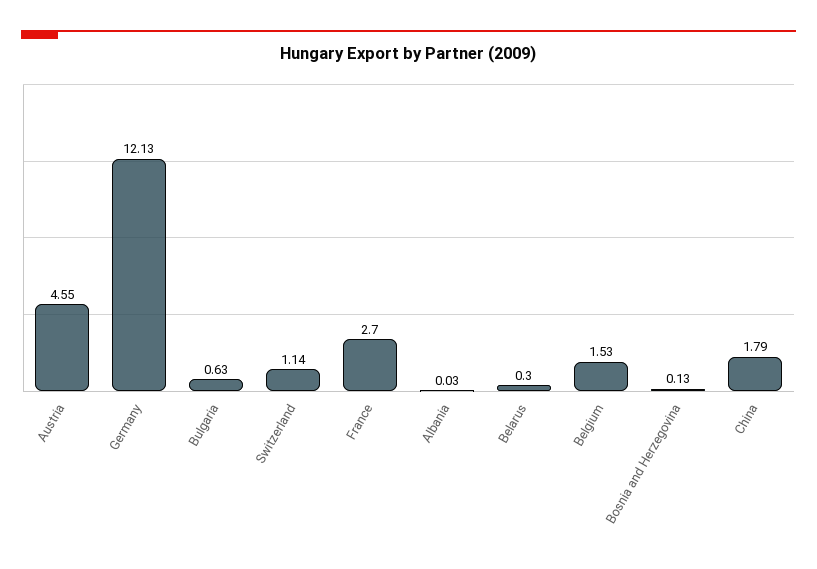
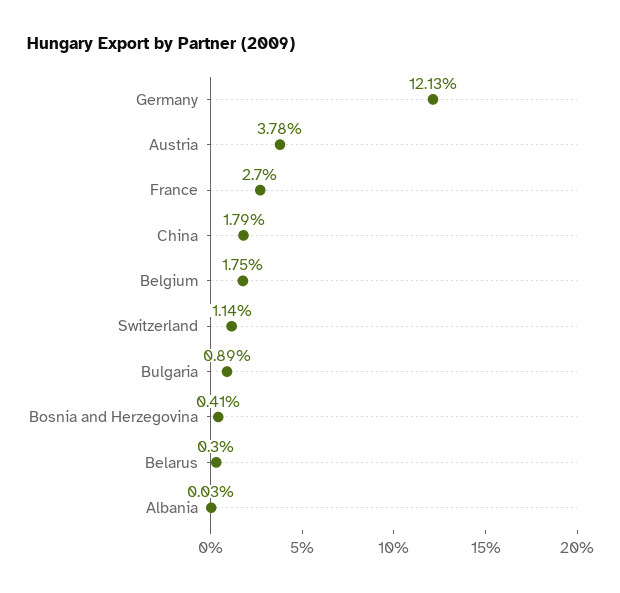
  {
-   "Austria": 4.55,
+   "Austria": 3.78,
    "Germany": 12.13,
-   "Bulgaria": 0.63,
+   "Bulgaria": 0.89,
    "Switzerland": 1.14,
    "France": 2.7,
    "Albania": 0.03,
    "Belarus": 0.3,
-   "Belgium": 1.53,
+   "Belgium": 1.75,
-   "Bosnia and Herzegovina": 0.13,
+   "Bosnia and Herzegovina": 0.41,
    "China": 1.79
  }

